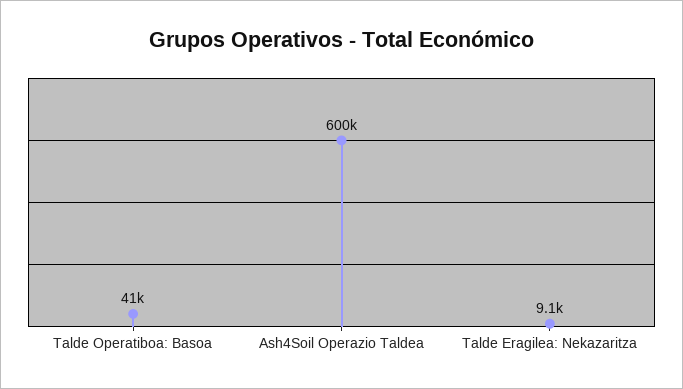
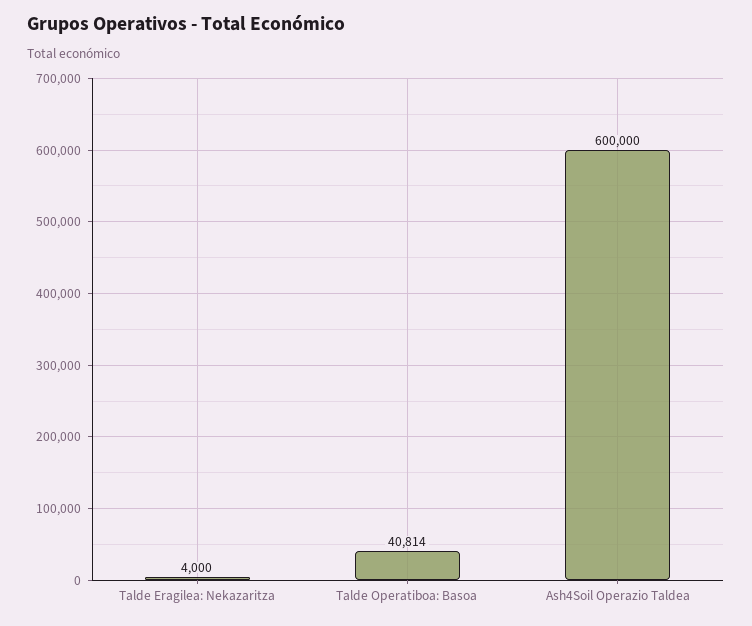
  {
    "Talde Operatiboa: Basoa": 40814,
    "Ash4Soil Operazio Taldea": 600000,
-   "Talde Eragilea: Nekazaritza": 9100
+   "Talde Eragilea: Nekazaritza": 4000
  }

